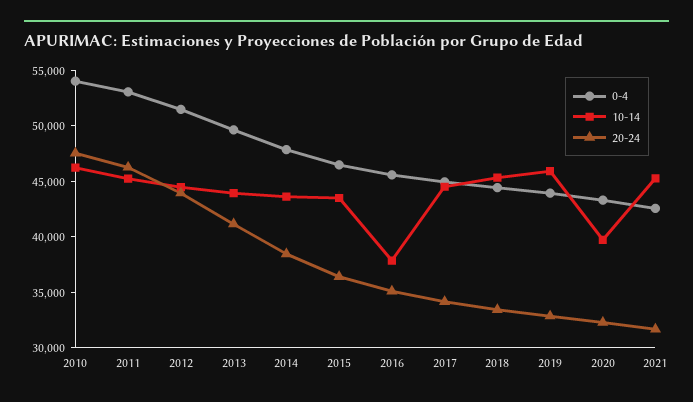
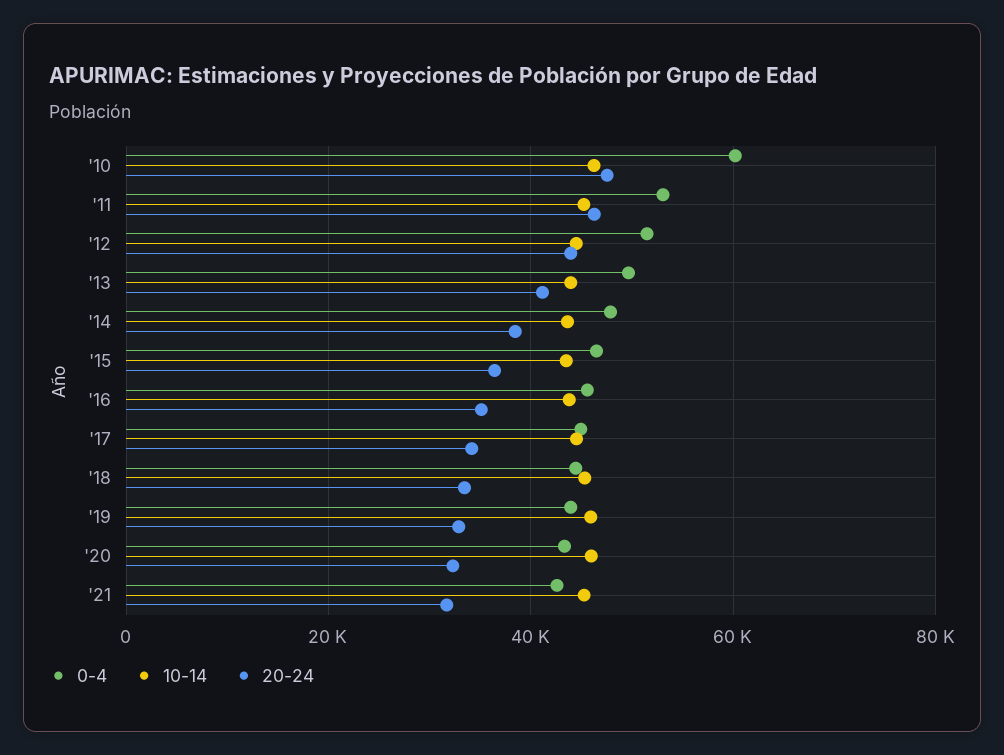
  {
    "0-4": {
-     "2010": 54000,
+     "2010": 60000,
      "2011": 53000,
      "2012": 51000,
      "2013": 50000,
      "2014": 48000,
      "2015": 46000,
      "2016": 46000,
      "2017": 45000,
      "2018": 44000,
      "2019": 44000,
      "2020": 43000,
      "2021": 43000
    },
    "10-14": {
      "2010": 46000,
      "2011": 45000,
      "2012": 44000,
      "2013": 44000,
      "2014": 44000,
      "2015": 44000,
-     "2016": 38000,
+     "2016": 44000,
      "2017": 45000,
      "2018": 45000,
      "2019": 46000,
-     "2020": 40000,
+     "2020": 46000,
      "2021": 45000
    },
    "20-24": {
      "2010": 48000,
      "2011": 46000,
      "2012": 44000,
      "2013": 41000,
      "2014": 38000,
      "2015": 36000,
      "2016": 35000,
      "2017": 34000,
      "2018": 33000,
      "2019": 33000,
      "2020": 32000,
      "2021": 32000
    }
  }

